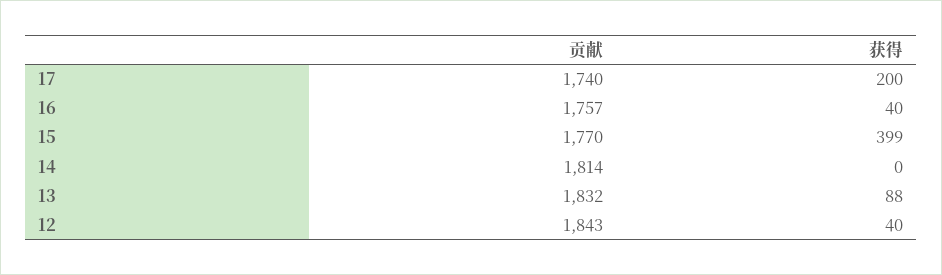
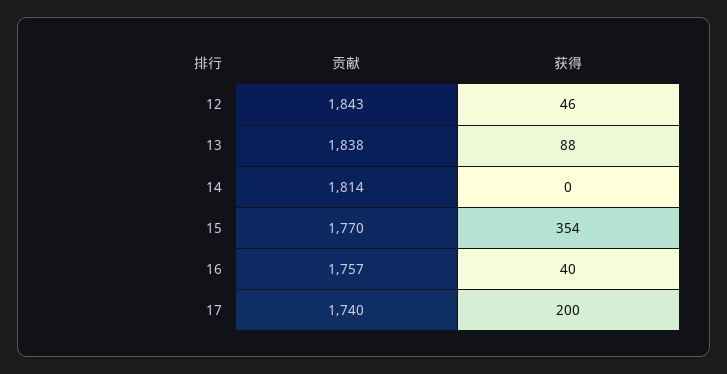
  {
    "贡献": {
      "17": 1740,
      "16": 1757,
      "15": 1770,
      "14": 1814,
-     "13": 1832,
+     "13": 1838,
      "12": 1843
    },
    "获得": {
      "17": 200,
      "16": 40,
-     "15": 399,
+     "15": 354,
      "14": 0,
      "13": 88,
-     "12": 40
+     "12": 46
    }
  }

